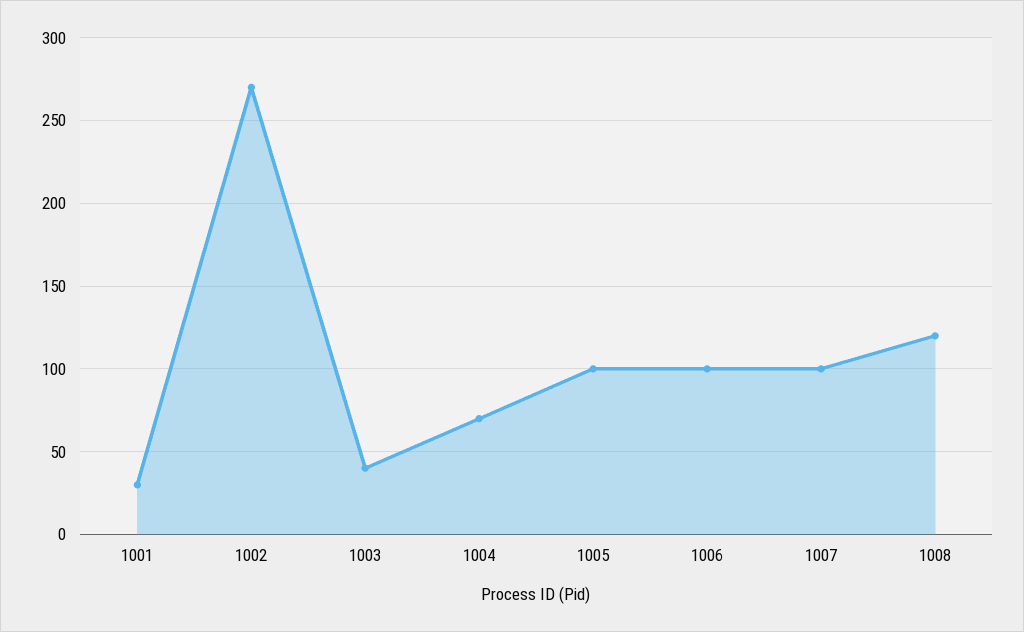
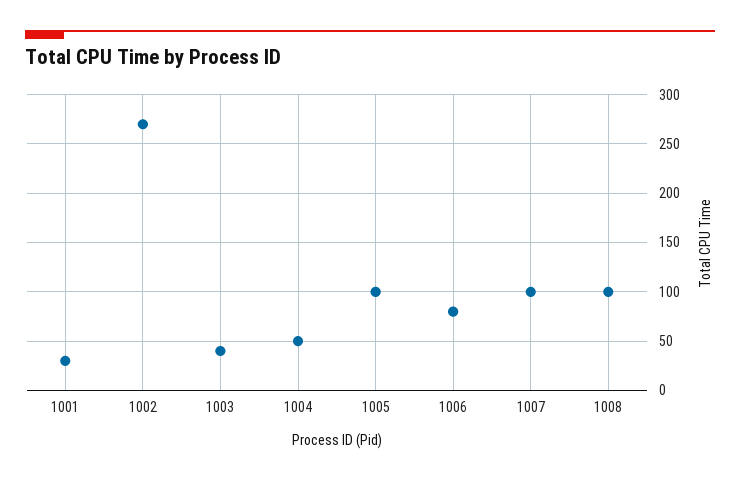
  {
    "1001": 30,
    "1002": 270,
    "1003": 40,
-   "1004": 70,
+   "1004": 50,
    "1005": 100,
-   "1006": 100,
+   "1006": 80,
    "1007": 100,
-   "1008": 120
+   "1008": 100
  }

